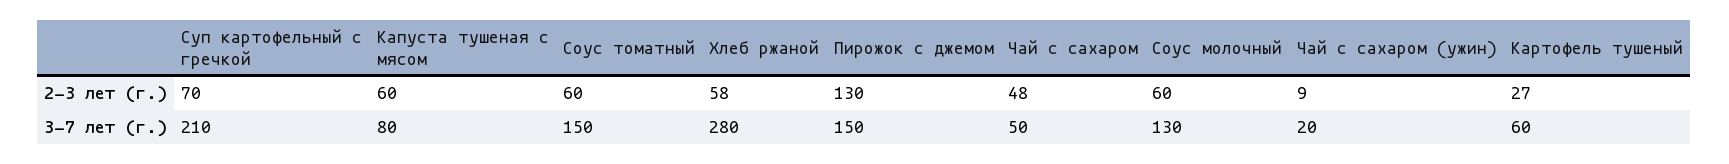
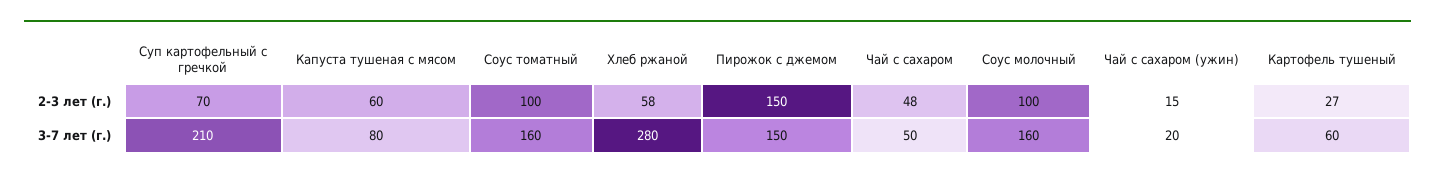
  {
    "Суп картофельный с гречкой": {
      "2-3 лет (г.)": 70,
      "3-7 лет (г.)": 210
    },
    "Капуста тушеная с мясом": {
      "2-3 лет (г.)": 60,
      "3-7 лет (г.)": 80
    },
    "Соус томатный": {
-     "2-3 лет (г.)": 60,
+     "2-3 лет (г.)": 100,
-     "3-7 лет (г.)": 150
+     "3-7 лет (г.)": 160
    },
    "Хлеб ржаной": {
      "2-3 лет (г.)": 58,
      "3-7 лет (г.)": 280
    },
    "Пирожок с джемом": {
-     "2-3 лет (г.)": 130,
+     "2-3 лет (г.)": 150,
      "3-7 лет (г.)": 150
    },
    "Чай с сахаром": {
      "2-3 лет (г.)": 48,
      "3-7 лет (г.)": 50
    },
    "Соус молочный": {
-     "2-3 лет (г.)": 60,
+     "2-3 лет (г.)": 100,
-     "3-7 лет (г.)": 130
+     "3-7 лет (г.)": 160
    },
    "Чай с сахаром (ужин)": {
-     "2-3 лет (г.)": 9,
+     "2-3 лет (г.)": 15,
      "3-7 лет (г.)": 20
    },
    "Картофель тушеный": {
      "2-3 лет (г.)": 27,
      "3-7 лет (г.)": 60
    }
  }

